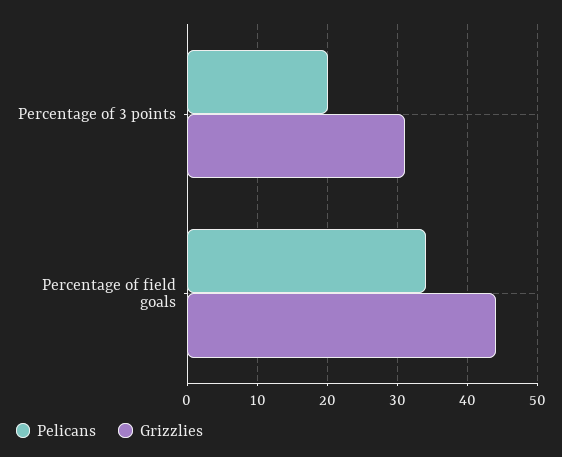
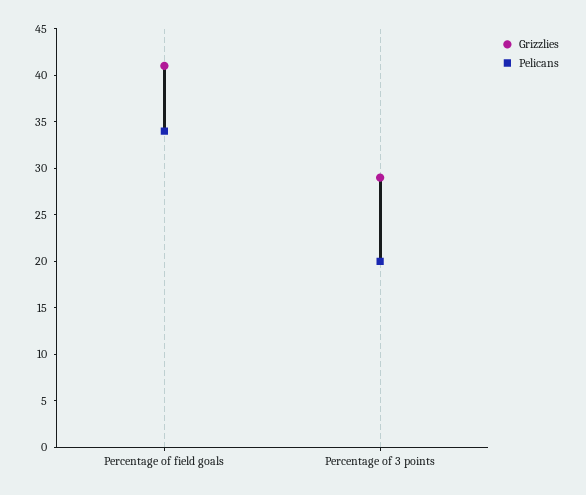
  {
    "Pelicans": {
      "Percentage of 3 points": 20,
      "Percentage of field goals": 34
    },
    "Grizzlies": {
-     "Percentage of 3 points": 31,
+     "Percentage of 3 points": 29,
-     "Percentage of field goals": 44
+     "Percentage of field goals": 41
    }
  }

